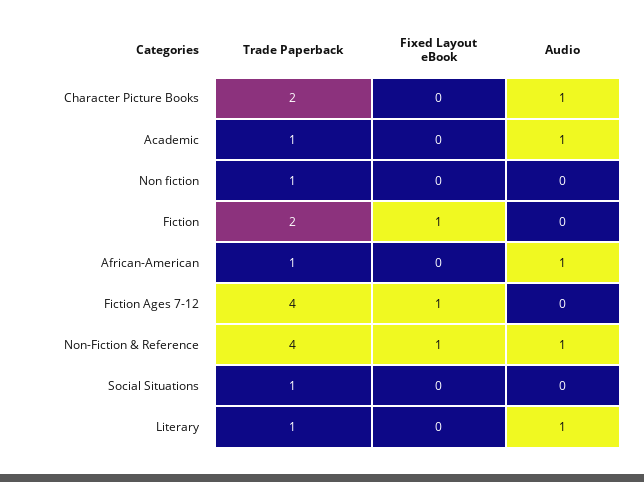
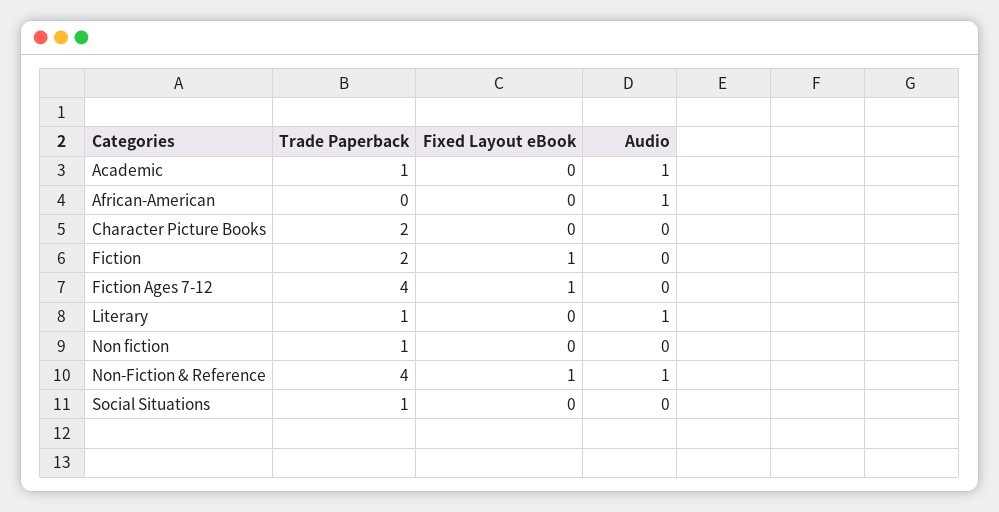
  {
    "Trade Paperback": {
      "Character Picture Books": 2,
      "Academic": 1,
      "Non fiction": 1,
      "Fiction": 2,
-     "African-American": 1,
+     "African-American": 0,
      "Fiction Ages 7-12": 4,
      "Non-Fiction & Reference": 4,
      "Social Situations": 1,
      "Literary": 1
    },
    "Fixed Layout eBook": {
      "Character Picture Books": 0,
      "Academic": 0,
      "Non fiction": 0,
      "Fiction": 1,
      "African-American": 0,
      "Fiction Ages 7-12": 1,
      "Non-Fiction & Reference": 1,
      "Social Situations": 0,
      "Literary": 0
    },
    "Audio": {
-     "Character Picture Books": 1,
+     "Character Picture Books": 0,
      "Academic": 1,
      "Non fiction": 0,
      "Fiction": 0,
      "African-American": 1,
      "Fiction Ages 7-12": 0,
      "Non-Fiction & Reference": 1,
      "Social Situations": 0,
      "Literary": 1
    }
  }

